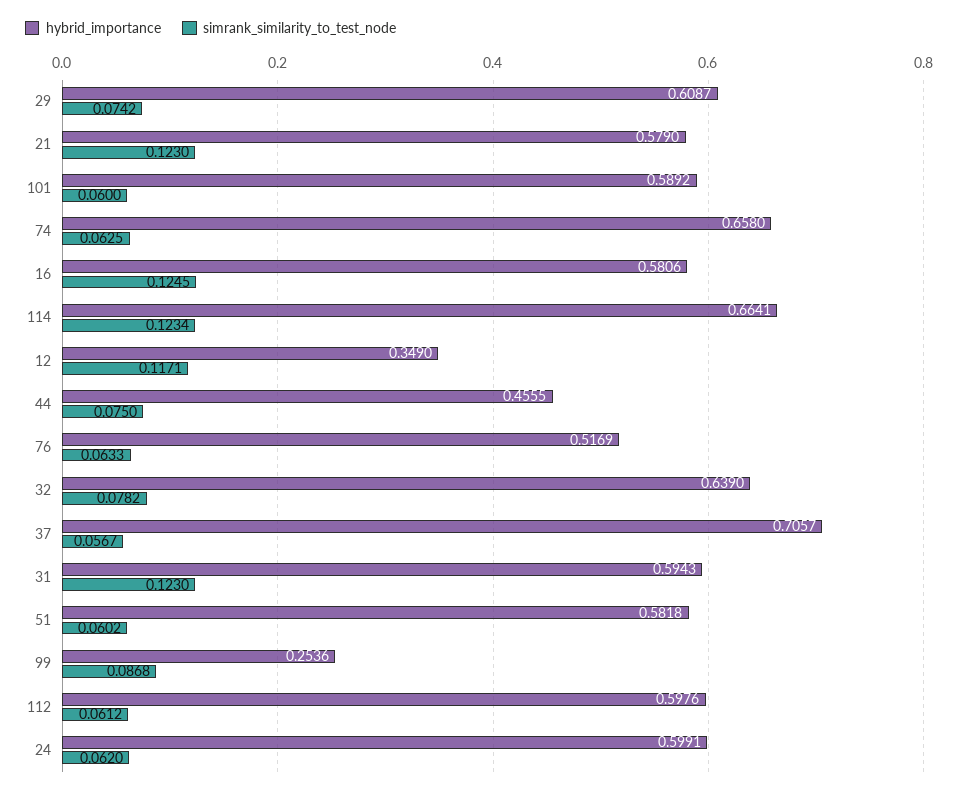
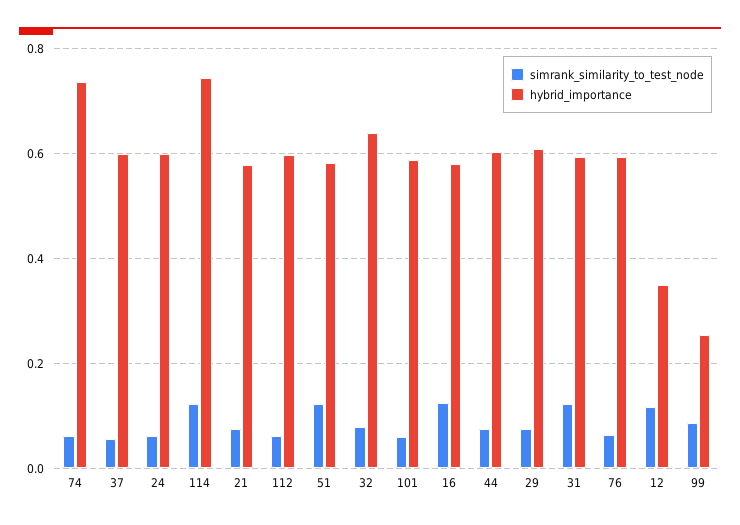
  {
    "hybrid_importance": {
      "29": 0.6087,
      "21": 0.579,
      "101": 0.5892,
-     "74": 0.658,
+     "74": 0.74,
      "16": 0.5806,
-     "114": 0.6641,
+     "114": 0.74,
      "12": 0.349,
-     "44": 0.4555,
+     "44": 0.6,
-     "76": 0.5169,
+     "76": 0.6,
      "32": 0.639,
-     "37": 0.7057,
+     "37": 0.6,
      "31": 0.5943,
      "51": 0.5818,
      "99": 0.2536,
      "112": 0.5976,
      "24": 0.5991
    },
    "simrank_similarity_to_test_node": {
      "29": 0.0742,
-     "21": 0.123,
+     "21": 0.08,
      "101": 0.06,
      "74": 0.0625,
      "16": 0.1245,
      "114": 0.1234,
      "12": 0.1171,
      "44": 0.075,
      "76": 0.0633,
      "32": 0.0782,
      "37": 0.0567,
      "31": 0.123,
-     "51": 0.0602,
+     "51": 0.12,
      "99": 0.0868,
      "112": 0.0612,
      "24": 0.062
    }
  }

